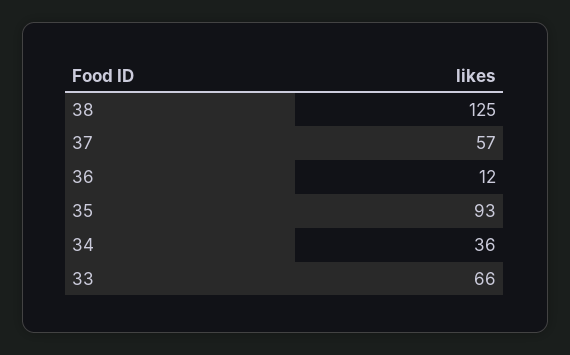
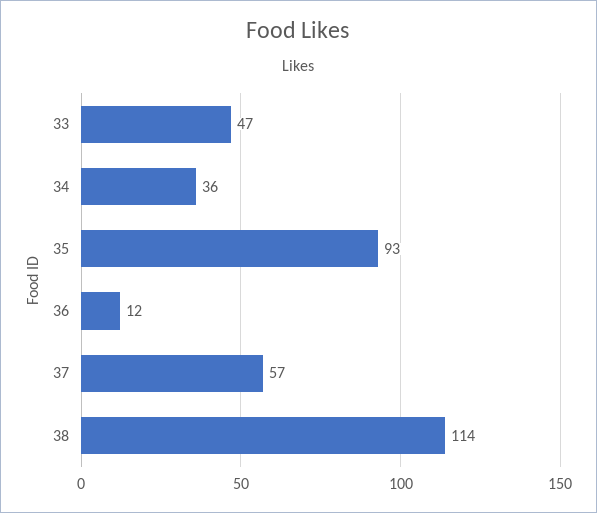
  {
-   "38": 125,
+   "38": 114,
    "37": 57,
    "36": 12,
    "35": 93,
    "34": 36,
-   "33": 66
+   "33": 47
  }

